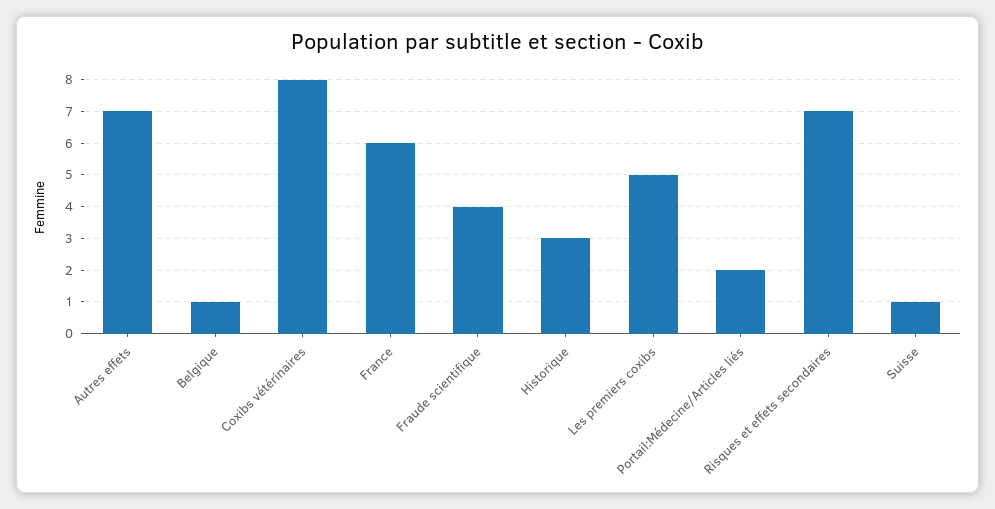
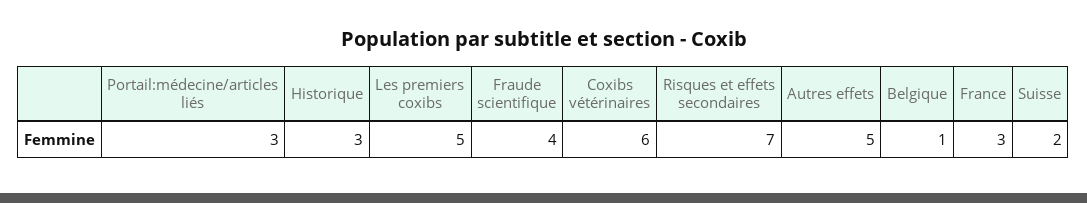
  {
-   "Autres effets": 7,
+   "Autres effets": 5,
    "Belgique": 1,
-   "Coxibs vétérinaires": 8,
+   "Coxibs vétérinaires": 6,
-   "France": 6,
+   "France": 3,
    "Fraude scientifique": 4,
    "Historique": 3,
    "Les premiers coxibs": 5,
-   "Portail:Médecine/Articles liés": 2,
+   "Portail:Médecine/Articles liés": 3,
    "Risques et effets secondaires": 7,
-   "Suisse": 1
+   "Suisse": 2
  }

